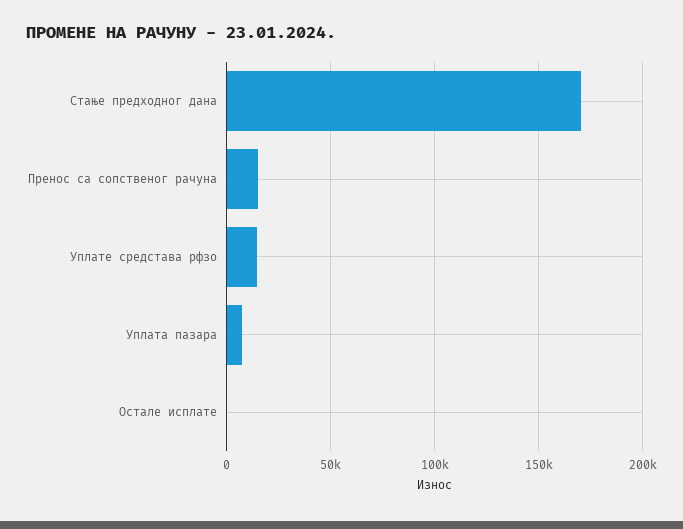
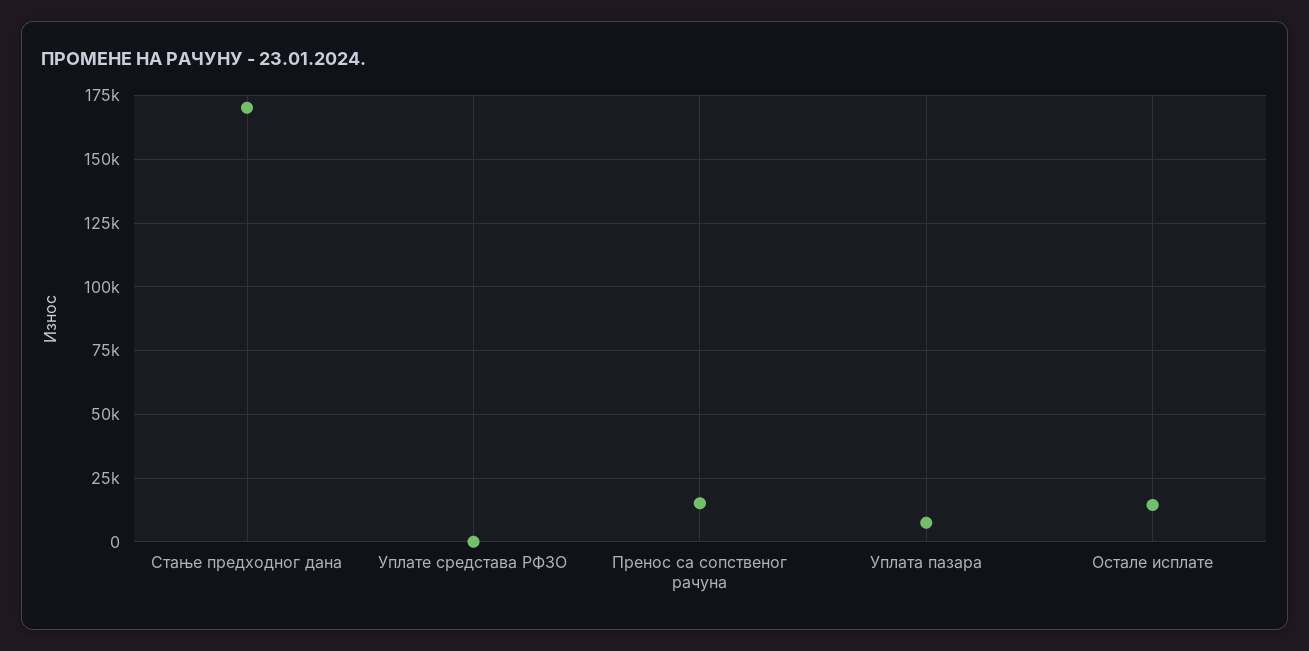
  {
    "Стање предходног дана": 170000,
    "Пренос са сопственог рачуна": 15000,
-   "Уплате средстава рфзо": 15000,
+   "Уплате средстава рфзо": 0,
    "Уплата пазара": 7500,
-   "Остале исплате": 0
+   "Остале исплате": 15000
  }

